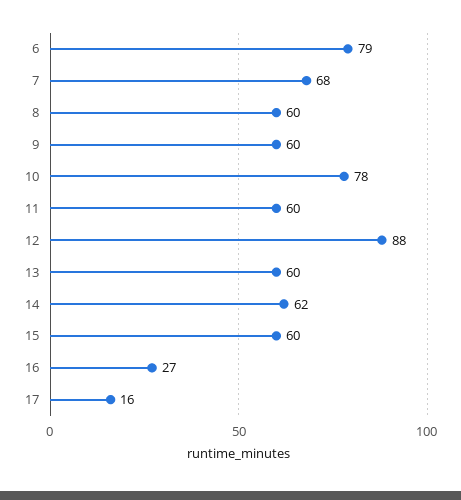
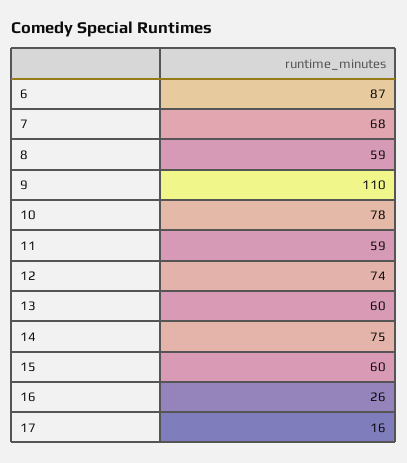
  {
-   "6": 79,
+   "6": 87,
    "7": 68,
-   "8": 60,
+   "8": 59,
-   "9": 60,
+   "9": 110,
    "10": 78,
-   "11": 60,
+   "11": 59,
-   "12": 88,
+   "12": 74,
    "13": 60,
-   "14": 62,
+   "14": 75,
    "15": 60,
-   "16": 27,
+   "16": 26,
    "17": 16
  }

